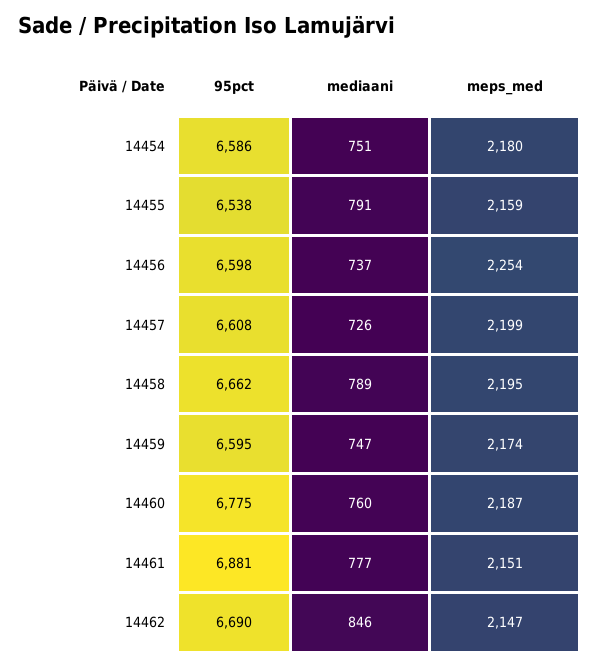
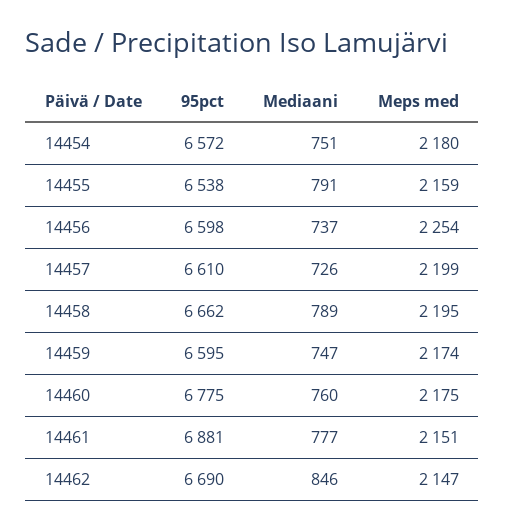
  {
    "95pct": {
-     "14454": 6586,
+     "14454": 6572,
      "14455": 6538,
      "14456": 6598,
-     "14457": 6608,
+     "14457": 6610,
      "14458": 6662,
      "14459": 6595,
      "14460": 6775,
      "14461": 6881,
      "14462": 6690
    },
    "mediaani": {
      "14454": 751,
      "14455": 791,
      "14456": 737,
      "14457": 726,
      "14458": 789,
      "14459": 747,
      "14460": 760,
      "14461": 777,
      "14462": 846
    },
    "meps_med": {
      "14454": 2180,
      "14455": 2159,
      "14456": 2254,
      "14457": 2199,
      "14458": 2195,
      "14459": 2174,
-     "14460": 2187,
+     "14460": 2175,
      "14461": 2151,
      "14462": 2147
    }
  }

